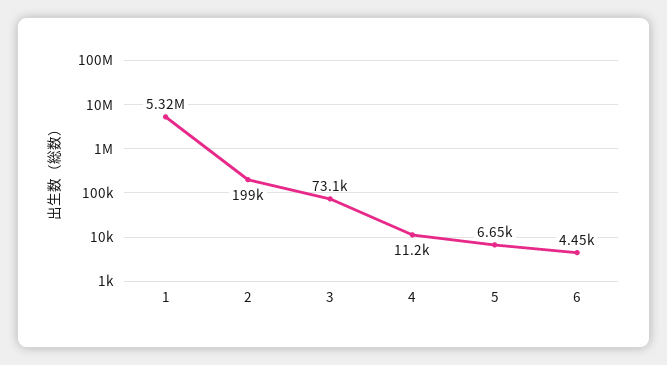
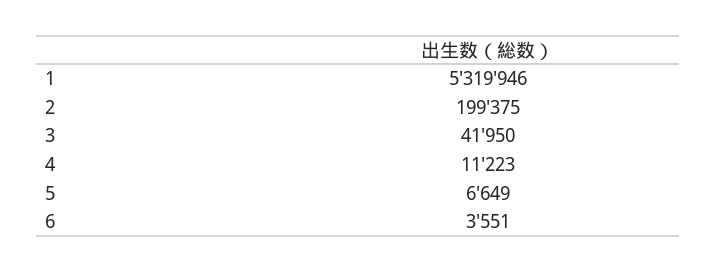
  {
    "1": 5319946,
    "2": 199375,
-   "3": 73100,
+   "3": 41950,
    "4": 11223,
    "5": 6649,
-   "6": 4450
+   "6": 3551
  }

